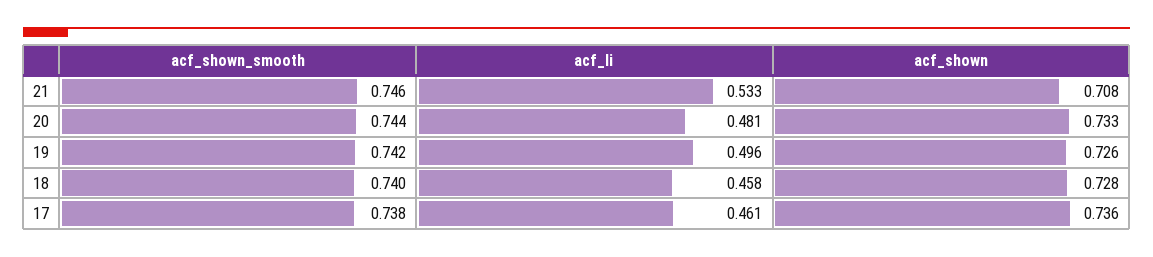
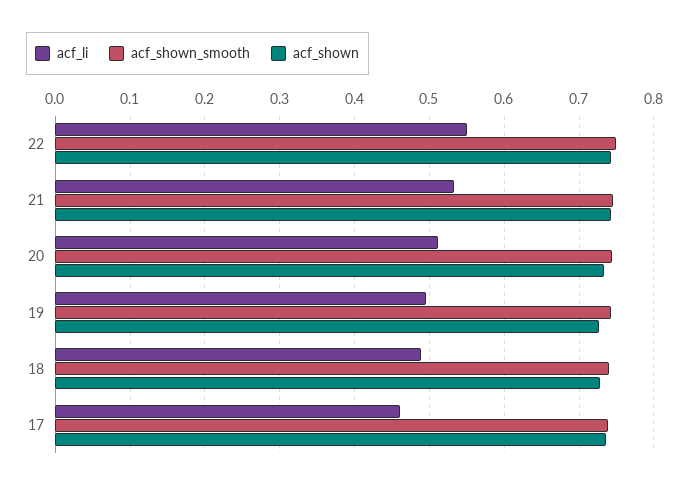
  {
    "acf_shown_smooth": {
      "21": 0.746,
      "20": 0.744,
      "19": 0.742,
      "18": 0.74,
-     "17": 0.738
+     "17": 0.738,
+     "22": 0.75
    },
    "acf_li": {
      "21": 0.533,
-     "20": 0.481,
+     "20": 0.51,
      "19": 0.496,
-     "18": 0.458,
+     "18": 0.49,
-     "17": 0.461
+     "17": 0.461,
+     "22": 0.55
    },
    "acf_shown": {
-     "21": 0.708,
+     "21": 0.74,
      "20": 0.733,
      "19": 0.726,
      "18": 0.728,
-     "17": 0.736
+     "17": 0.736,
+     "22": 0.74
    }
  }

